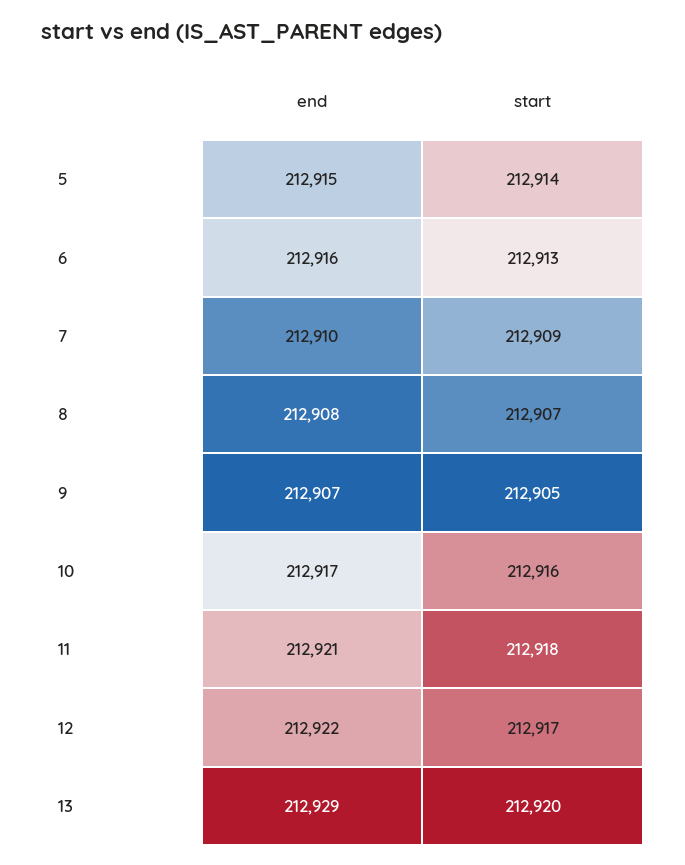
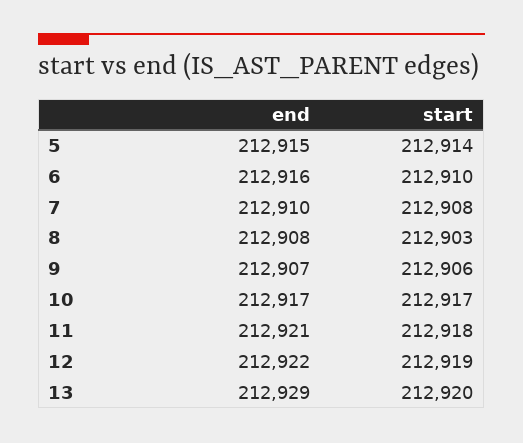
  {
    "end": {
      "5": 212915,
      "6": 212916,
      "7": 212910,
      "8": 212908,
      "9": 212907,
      "10": 212917,
      "11": 212921,
      "12": 212922,
      "13": 212929
    },
    "start": {
      "5": 212914,
-     "6": 212913,
+     "6": 212910,
-     "7": 212909,
+     "7": 212908,
-     "8": 212907,
+     "8": 212903,
-     "9": 212905,
+     "9": 212906,
-     "10": 212916,
+     "10": 212917,
      "11": 212918,
-     "12": 212917,
+     "12": 212919,
      "13": 212920
    }
  }

